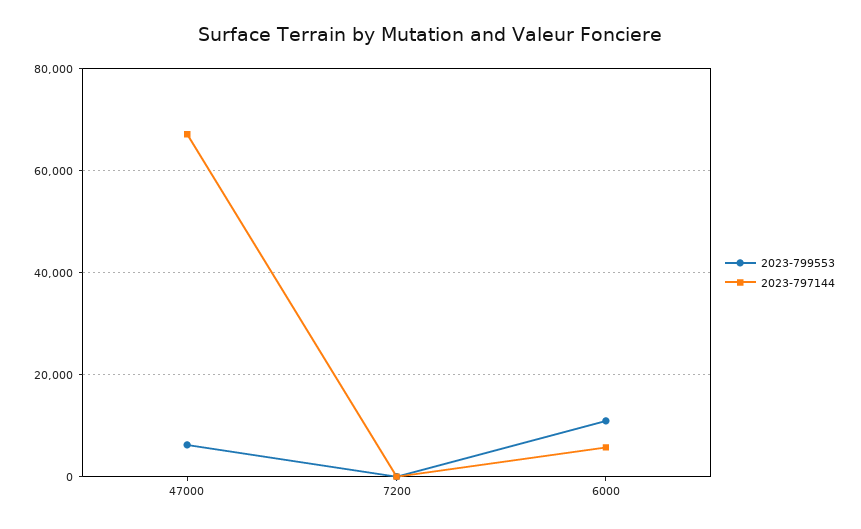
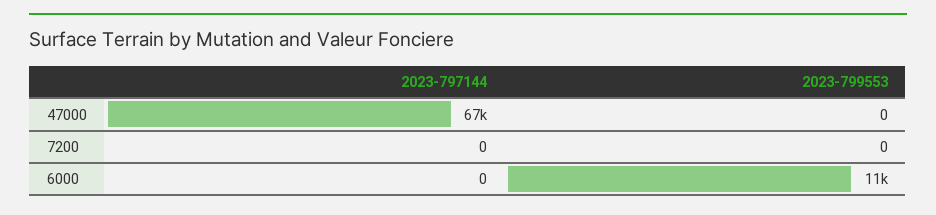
  {
    "2023-799553": {
-     "47000": 6000,
+     "47000": 0,
      "7200": 0,
      "6000": 11000
    },
    "2023-797144": {
      "47000": 67000,
      "7200": 0,
-     "6000": 6000
+     "6000": 0
    }
  }

